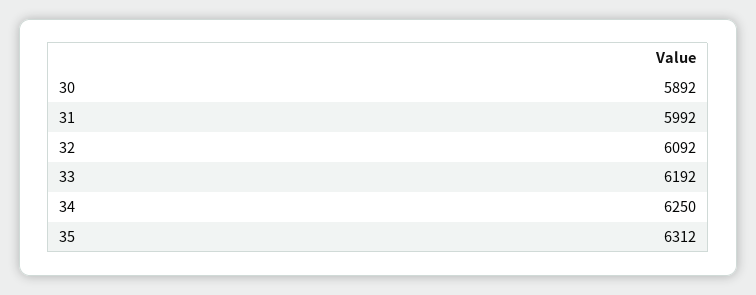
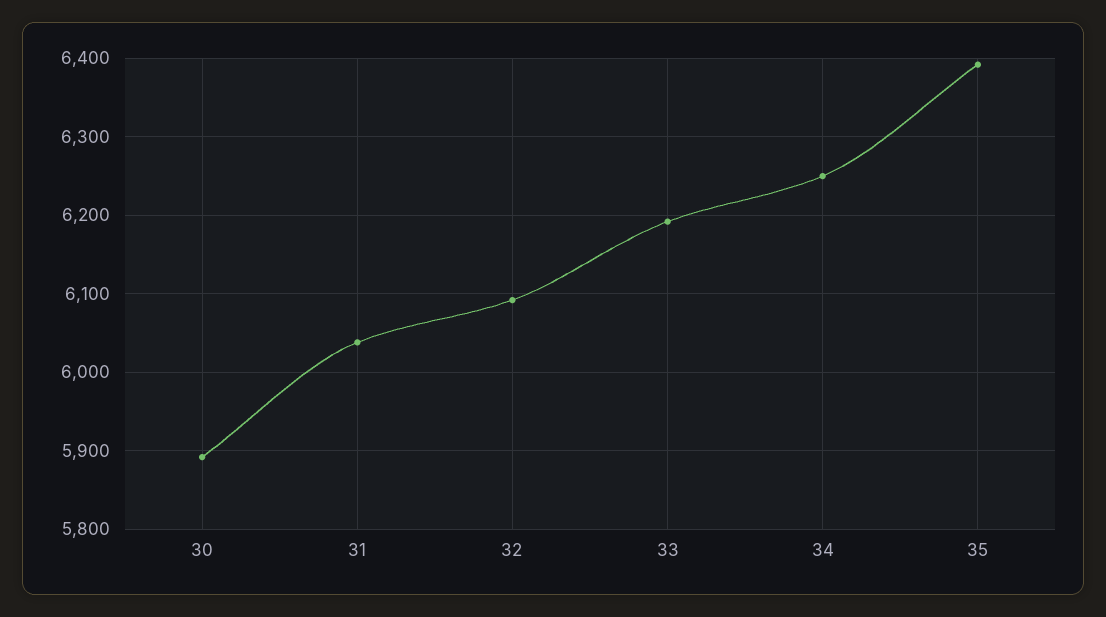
  {
    "30": 5892,
-   "31": 5992,
+   "31": 6040,
    "32": 6092,
    "33": 6192,
    "34": 6250,
-   "35": 6312
+   "35": 6390
  }

